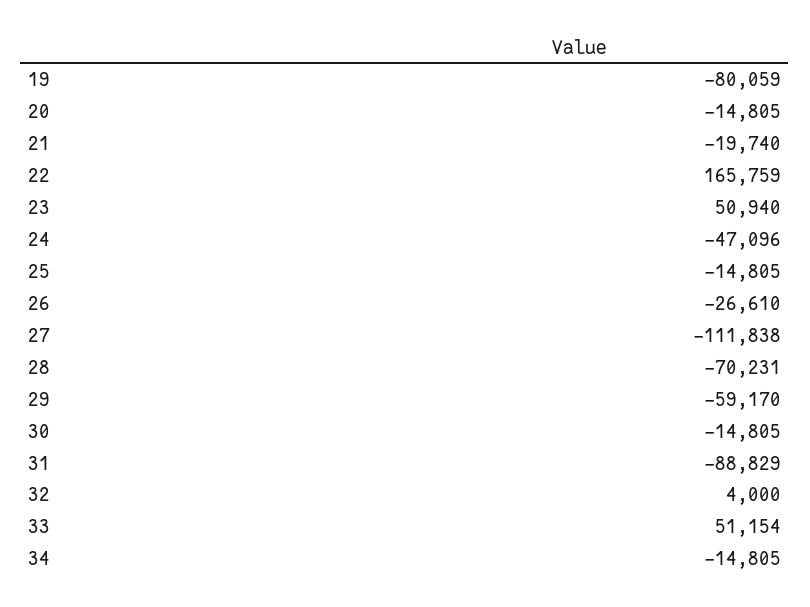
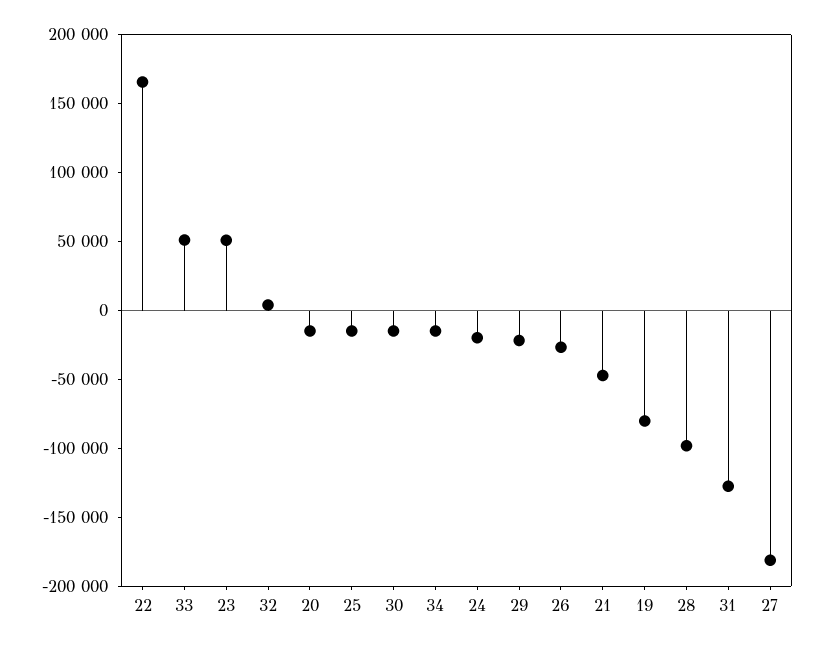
  {
    "19": -80059,
    "20": -14805,
-   "21": -19740,
+   "21": -50000,
    "22": 165759,
    "23": 50940,
-   "24": -47096,
+   "24": -20000,
    "25": -14805,
    "26": -26610,
-   "27": -111838,
+   "27": -180000,
-   "28": -70231,
+   "28": -100000,
-   "29": -59170,
+   "29": -20000,
    "30": -14805,
-   "31": -88829,
+   "31": -130000,
    "32": 4000,
    "33": 51154,
    "34": -14805
  }

